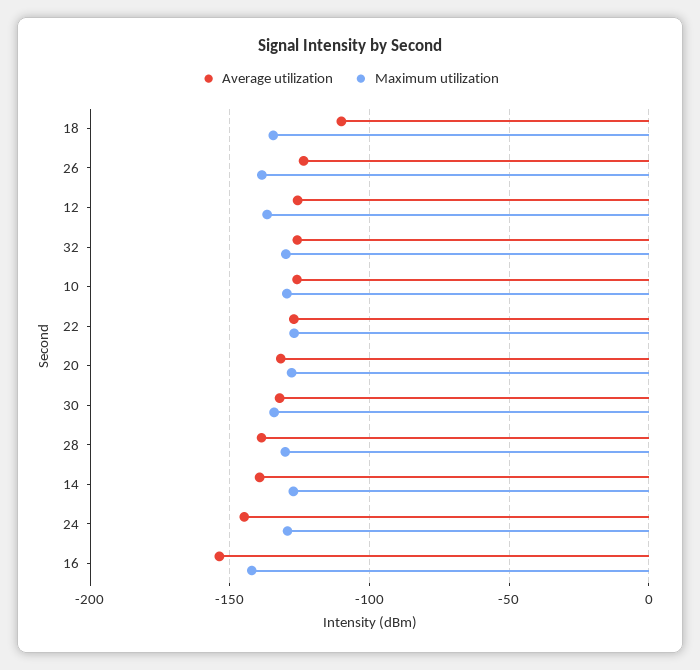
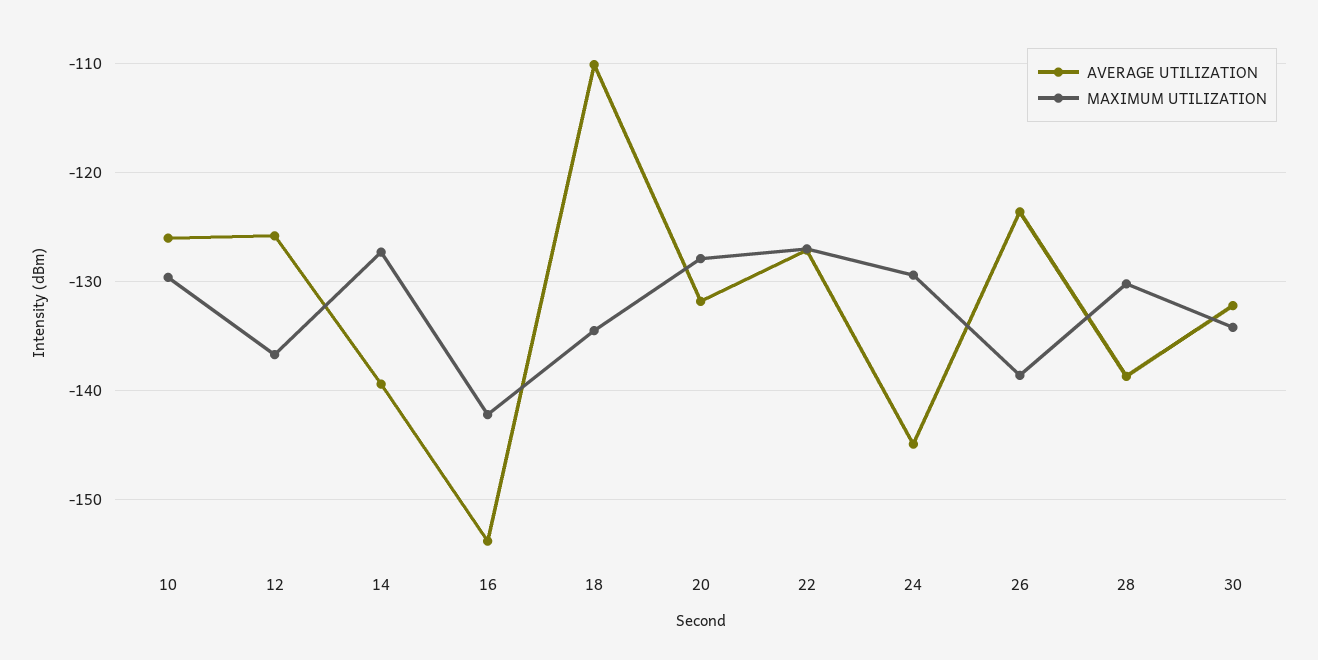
  {
    "Average utilization": {
      "18": -110,
      "26": -124,
      "12": -126,
-     "32": -125,
      "10": -126,
      "22": -127,
      "20": -132,
      "30": -132,
      "28": -139,
      "14": -139,
      "24": -145,
      "16": -154
    },
    "Maximum utilization": {
      "18": -135,
      "26": -139,
      "12": -137,
-     "32": -130,
      "10": -130,
      "22": -127,
      "20": -128,
      "30": -134,
      "28": -130,
      "14": -127,
      "24": -129,
      "16": -142
    }
  }

